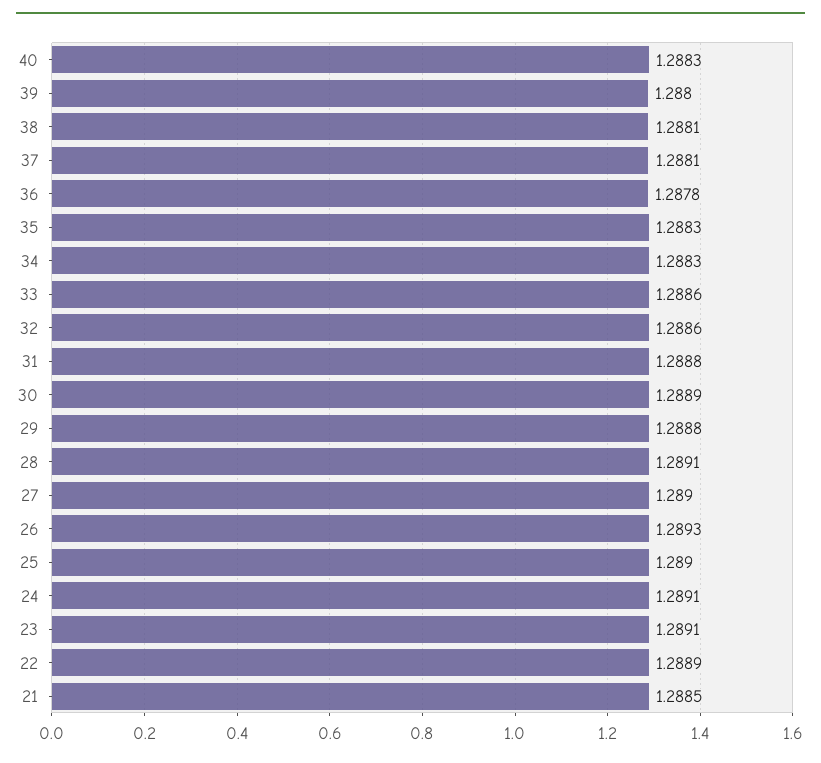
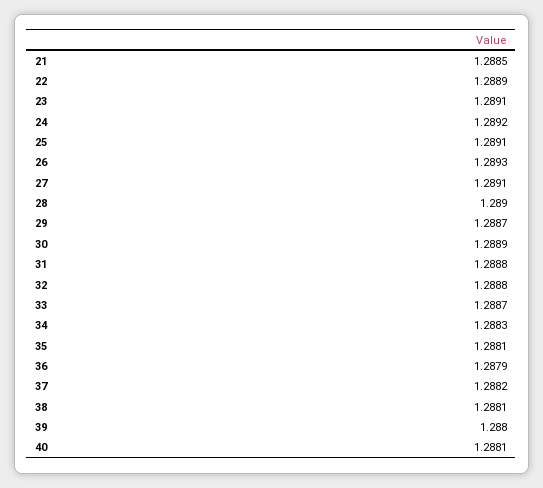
  {
-   "40": 1.2883,
+   "40": 1.2881,
    "39": 1.288,
    "38": 1.2881,
-   "37": 1.2881,
+   "37": 1.2882,
-   "36": 1.2878,
+   "36": 1.2879,
-   "35": 1.2883,
+   "35": 1.2881,
    "34": 1.2883,
-   "33": 1.2886,
+   "33": 1.2887,
-   "32": 1.2886,
+   "32": 1.2888,
    "31": 1.2888,
    "30": 1.2889,
-   "29": 1.2888,
+   "29": 1.2887,
-   "28": 1.2891,
+   "28": 1.289,
-   "27": 1.289,
+   "27": 1.2891,
    "26": 1.2893,
-   "25": 1.289,
+   "25": 1.2891,
-   "24": 1.2891,
+   "24": 1.2892,
    "23": 1.2891,
    "22": 1.2889,
    "21": 1.2885
  }

